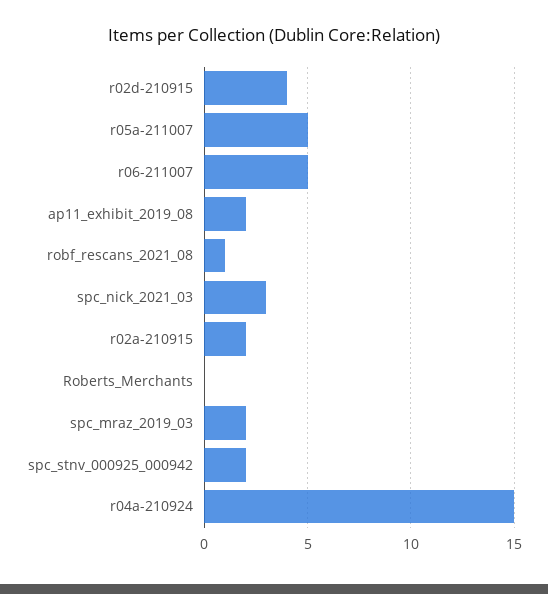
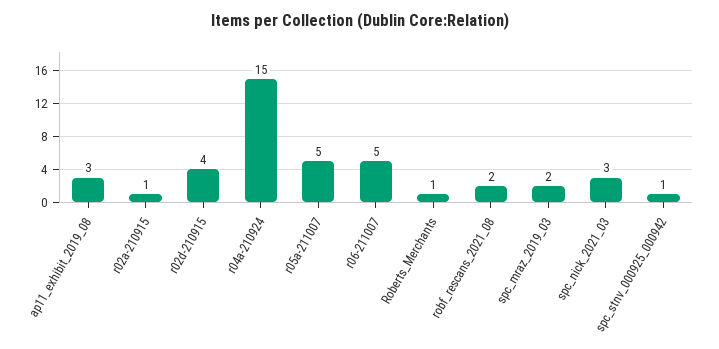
  {
    "r02d-210915": 4,
    "r05a-211007": 5,
    "r06-211007": 5,
-   "ap11_exhibit_2019_08": 2,
+   "ap11_exhibit_2019_08": 3,
-   "robf_rescans_2021_08": 1,
+   "robf_rescans_2021_08": 2,
    "spc_nick_2021_03": 3,
-   "r02a-210915": 2,
+   "r02a-210915": 1,
-   "Roberts_Merchants": 0,
+   "Roberts_Merchants": 1,
    "spc_mraz_2019_03": 2,
-   "spc_stnv_000925_000942": 2,
+   "spc_stnv_000925_000942": 1,
    "r04a-210924": 15
  }

